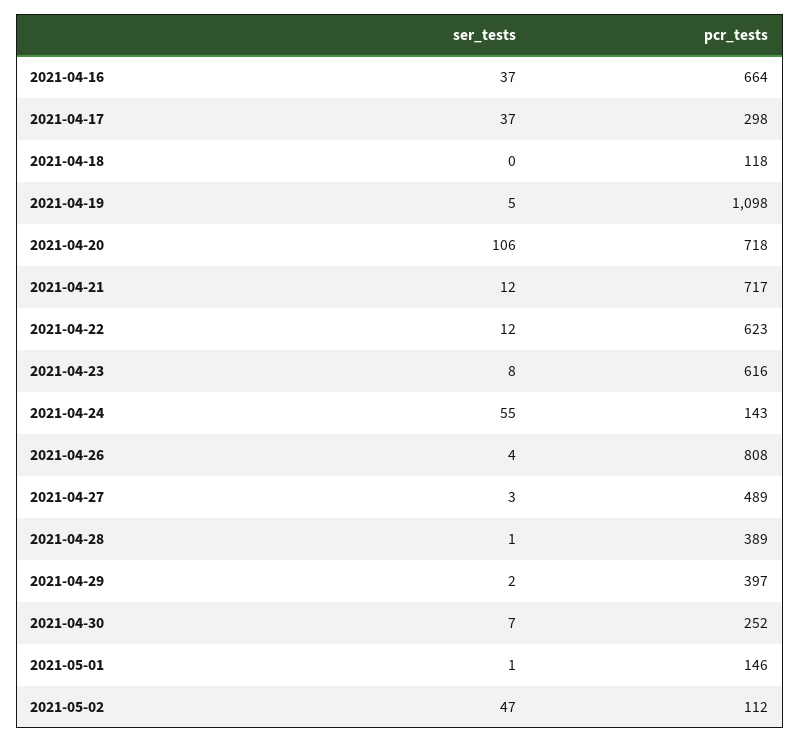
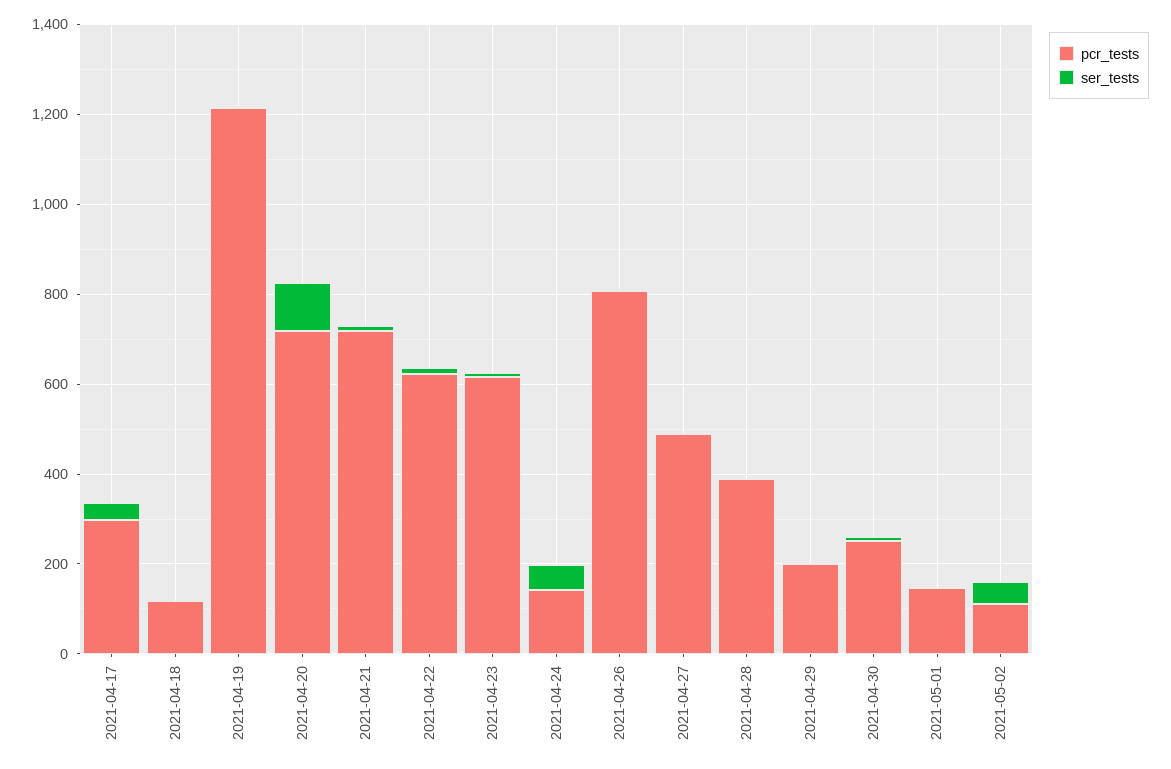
  {
    "ser_tests": {
-     "2021-04-16": 37,
      "2021-04-17": 37,
      "2021-04-18": 0,
      "2021-04-19": 5,
      "2021-04-20": 106,
      "2021-04-21": 12,
      "2021-04-22": 12,
      "2021-04-23": 8,
      "2021-04-24": 55,
      "2021-04-26": 4,
      "2021-04-27": 3,
      "2021-04-28": 1,
      "2021-04-29": 2,
      "2021-04-30": 7,
      "2021-05-01": 1,
      "2021-05-02": 47
    },
    "pcr_tests": {
-     "2021-04-16": 664,
      "2021-04-17": 298,
      "2021-04-18": 118,
-     "2021-04-19": 1098,
+     "2021-04-19": 1200,
      "2021-04-20": 718,
      "2021-04-21": 717,
      "2021-04-22": 623,
      "2021-04-23": 616,
      "2021-04-24": 143,
      "2021-04-26": 808,
      "2021-04-27": 489,
      "2021-04-28": 389,
-     "2021-04-29": 397,
+     "2021-04-29": 200,
      "2021-04-30": 252,
      "2021-05-01": 146,
      "2021-05-02": 112
    }
  }

